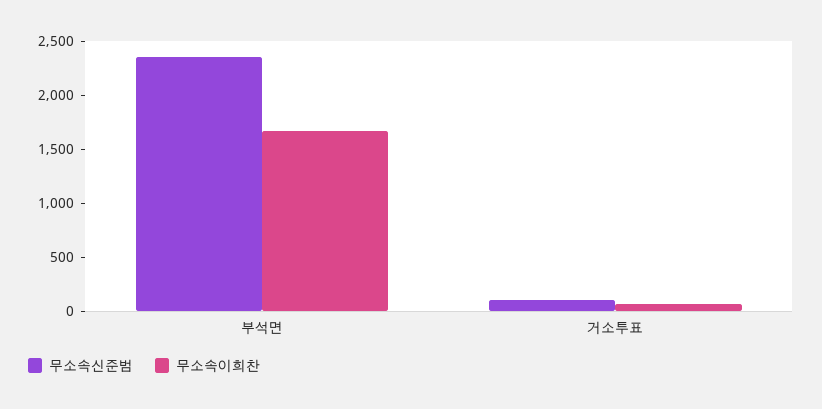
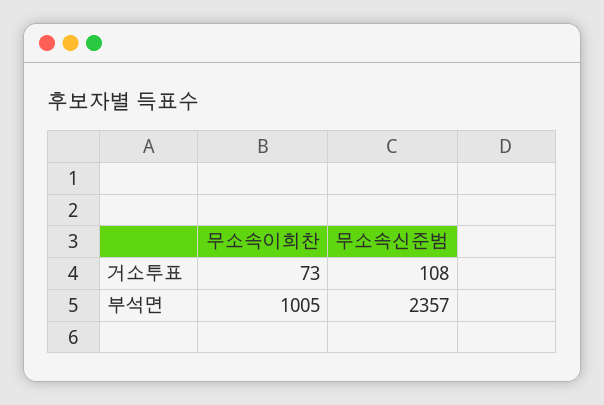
  {
    "무소속신준범": {
      "부석면": 2357,
      "거소투표": 108
    },
    "무소속이희찬": {
-     "부석면": 1700,
+     "부석면": 1005,
      "거소투표": 73
    }
  }

